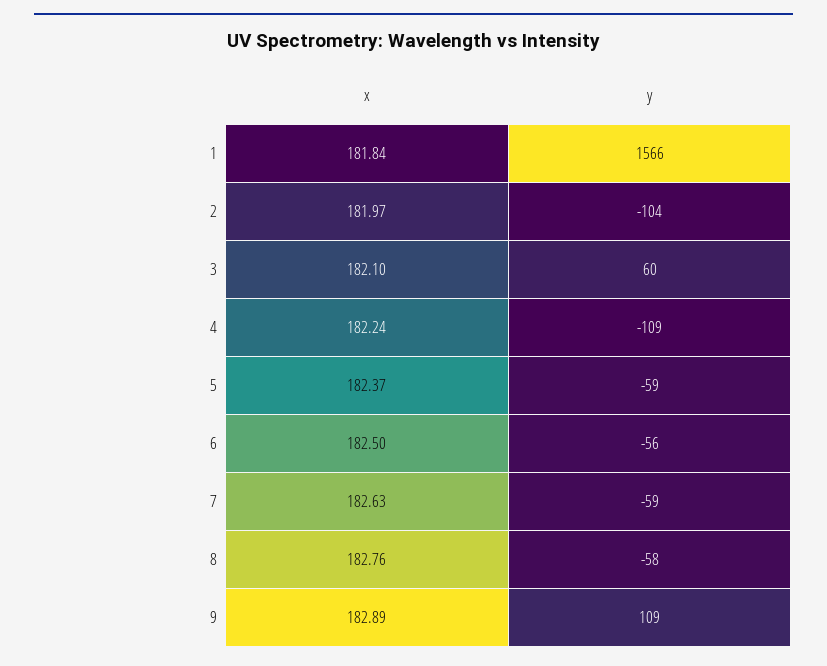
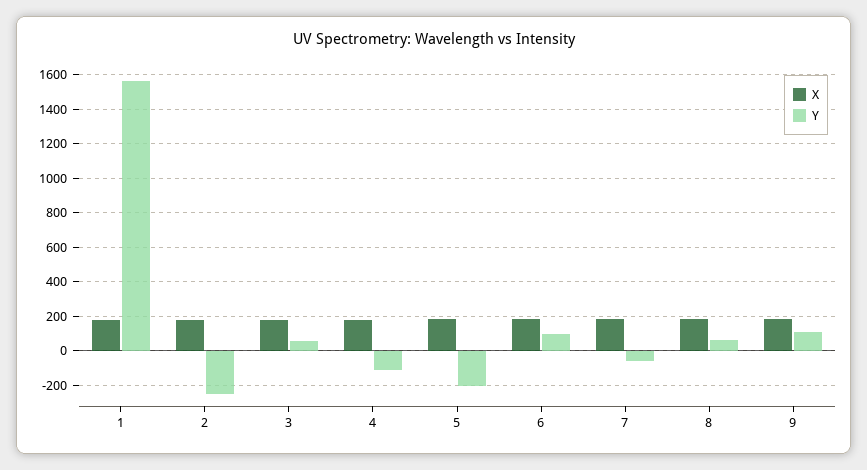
  {
    "x": {
      "1": 181.84,
      "2": 181.97,
      "3": 182.1,
      "4": 182.24,
      "5": 182.37,
      "6": 182.5,
      "7": 182.63,
      "8": 182.76,
      "9": 182.89
    },
    "y": {
      "1": 1566,
-     "2": -104,
+     "2": -250,
      "3": 60,
      "4": -109,
-     "5": -59,
+     "5": -200,
-     "6": -56,
+     "6": 100,
      "7": -59,
-     "8": -58,
+     "8": 50,
      "9": 109
    }
  }

